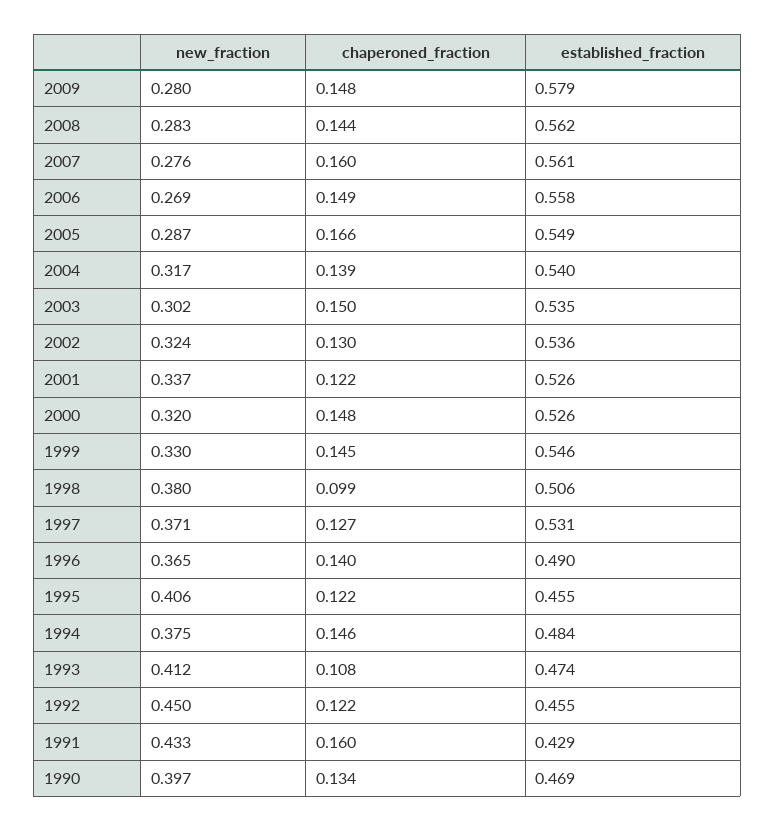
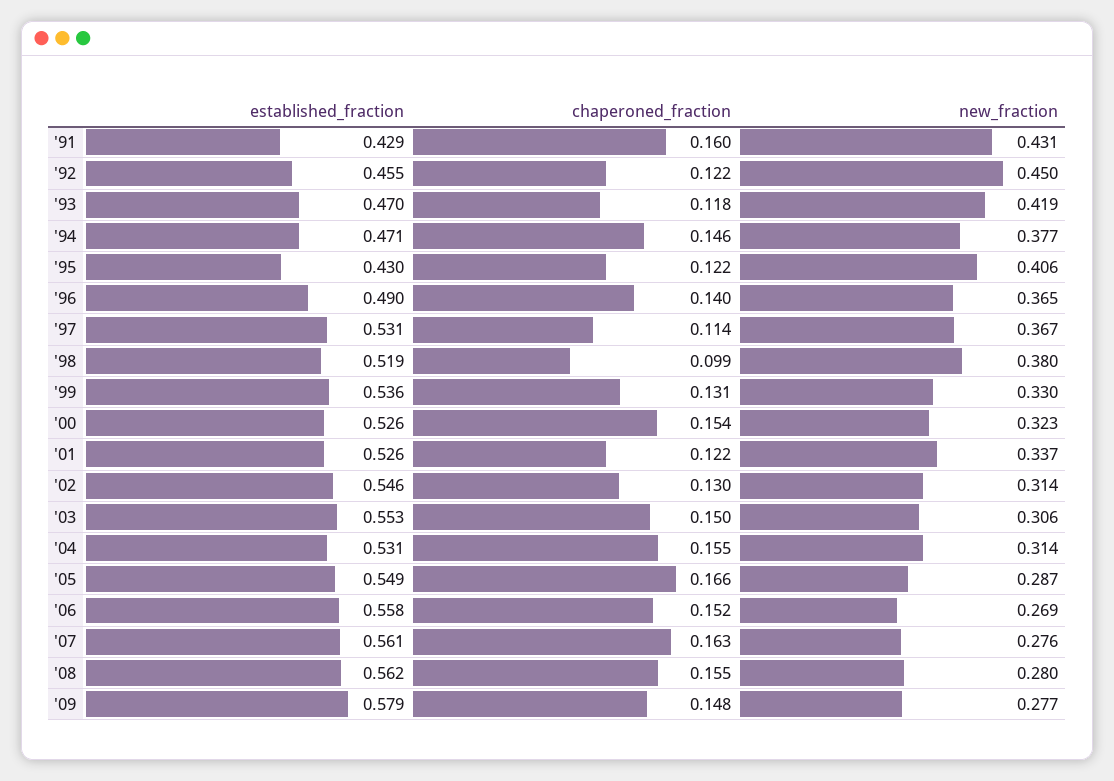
  {
    "new_fraction": {
-     "2009": 0.28,
+     "2009": 0.277,
-     "2008": 0.283,
+     "2008": 0.28,
      "2007": 0.276,
      "2006": 0.269,
      "2005": 0.287,
-     "2004": 0.317,
+     "2004": 0.314,
-     "2003": 0.302,
+     "2003": 0.306,
-     "2002": 0.324,
+     "2002": 0.314,
      "2001": 0.337,
-     "2000": 0.32,
+     "2000": 0.323,
      "1999": 0.33,
      "1998": 0.38,
-     "1997": 0.371,
+     "1997": 0.367,
      "1996": 0.365,
      "1995": 0.406,
-     "1994": 0.375,
+     "1994": 0.377,
-     "1993": 0.412,
+     "1993": 0.419,
      "1992": 0.45,
-     "1991": 0.433,
+     "1991": 0.431
-     "1990": 0.397
    },
    "chaperoned_fraction": {
      "2009": 0.148,
-     "2008": 0.144,
+     "2008": 0.155,
-     "2007": 0.16,
+     "2007": 0.163,
-     "2006": 0.149,
+     "2006": 0.152,
      "2005": 0.166,
-     "2004": 0.139,
+     "2004": 0.155,
      "2003": 0.15,
      "2002": 0.13,
      "2001": 0.122,
-     "2000": 0.148,
+     "2000": 0.154,
-     "1999": 0.145,
+     "1999": 0.131,
      "1998": 0.099,
-     "1997": 0.127,
+     "1997": 0.114,
      "1996": 0.14,
      "1995": 0.122,
      "1994": 0.146,
-     "1993": 0.108,
+     "1993": 0.118,
      "1992": 0.122,
-     "1991": 0.16,
+     "1991": 0.16
-     "1990": 0.134
    },
    "established_fraction": {
      "2009": 0.579,
      "2008": 0.562,
      "2007": 0.561,
      "2006": 0.558,
      "2005": 0.549,
-     "2004": 0.54,
+     "2004": 0.531,
-     "2003": 0.535,
+     "2003": 0.553,
-     "2002": 0.536,
+     "2002": 0.546,
      "2001": 0.526,
      "2000": 0.526,
-     "1999": 0.546,
+     "1999": 0.536,
-     "1998": 0.506,
+     "1998": 0.519,
      "1997": 0.531,
      "1996": 0.49,
-     "1995": 0.455,
+     "1995": 0.43,
-     "1994": 0.484,
+     "1994": 0.471,
-     "1993": 0.474,
+     "1993": 0.47,
      "1992": 0.455,
-     "1991": 0.429,
+     "1991": 0.429
-     "1990": 0.469
    }
  }

